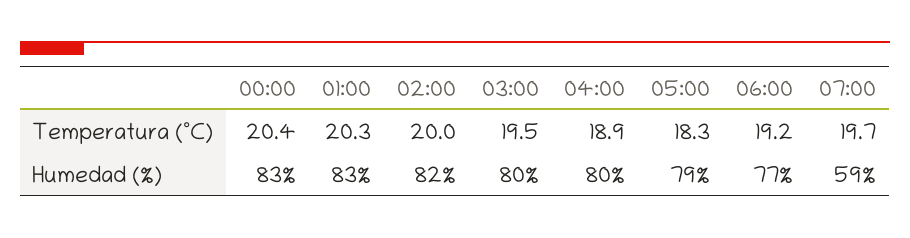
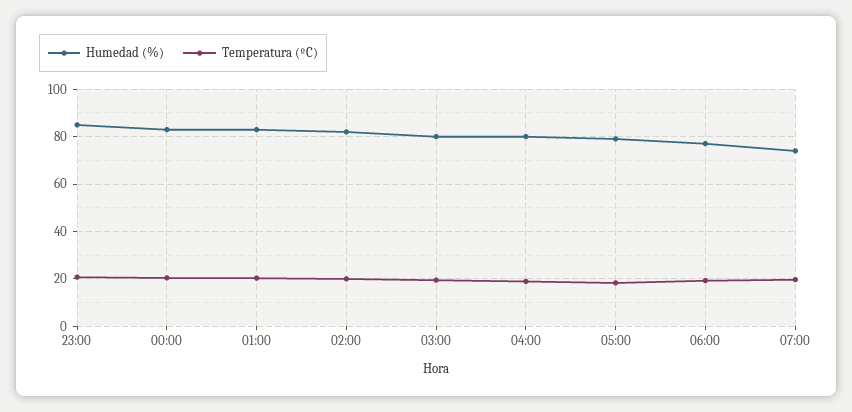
  {
    "Temperatura (ºC)": {
      "00:00": 20.4,
      "01:00": 20.3,
      "02:00": 20,
      "03:00": 19.5,
      "04:00": 18.9,
      "05:00": 18.3,
      "06:00": 19.2,
-     "07:00": 19.7
+     "07:00": 19.7,
+     "23:00": 20
    },
    "Humedad (%)": {
      "00:00": 83,
      "01:00": 83,
      "02:00": 82,
      "03:00": 80,
      "04:00": 80,
      "05:00": 79,
      "06:00": 77,
-     "07:00": 59
+     "07:00": 75,
+     "23:00": 85
    }
  }

